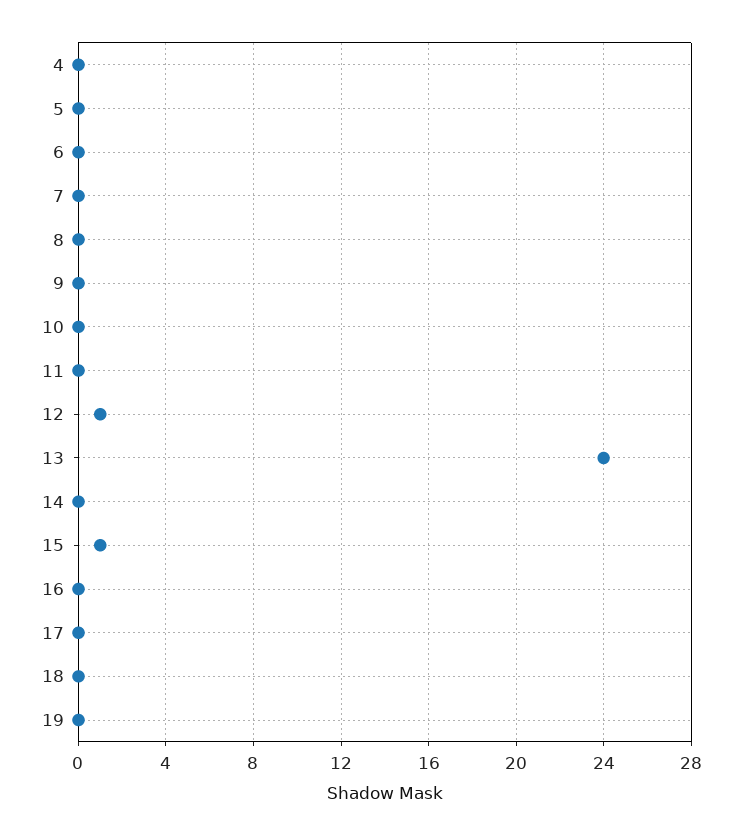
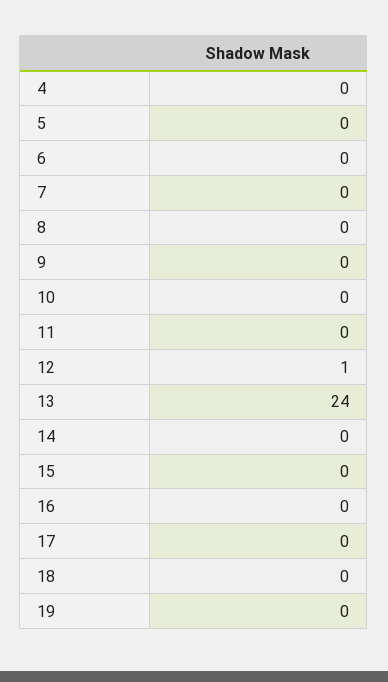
  {
    "4": 0,
    "5": 0,
    "6": 0,
    "7": 0,
    "8": 0,
    "9": 0,
    "10": 0,
    "11": 0,
    "12": 1,
    "13": 24,
    "14": 0,
-   "15": 1,
+   "15": 0,
    "16": 0,
    "17": 0,
    "18": 0,
    "19": 0
  }

